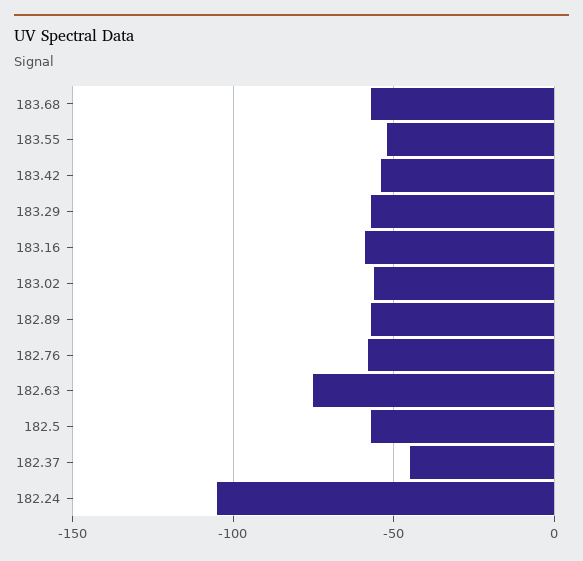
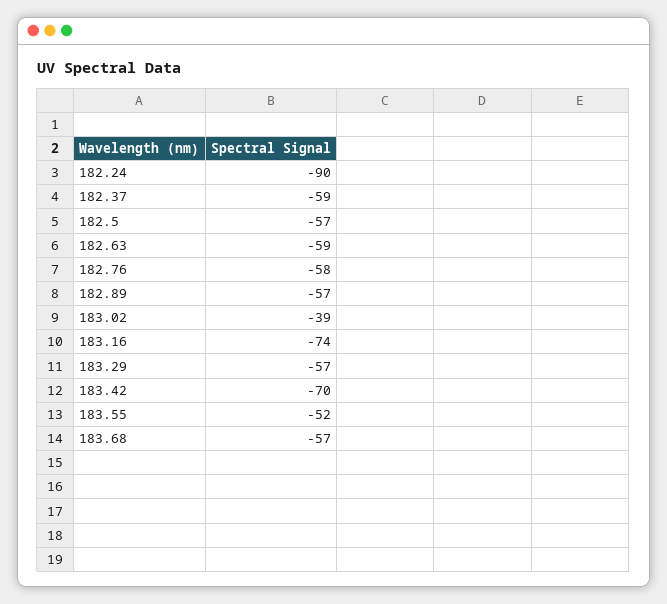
  {
    "183.68": -57,
    "183.55": -52,
-   "183.42": -55,
+   "183.42": -70,
    "183.29": -57,
-   "183.16": -60,
+   "183.16": -74,
-   "183.02": -55,
+   "183.02": -39,
    "182.89": -57,
    "182.76": -58,
-   "182.63": -75,
+   "182.63": -59,
    "182.5": -57,
-   "182.37": -45,
+   "182.37": -59,
-   "182.24": -105
+   "182.24": -90
  }

